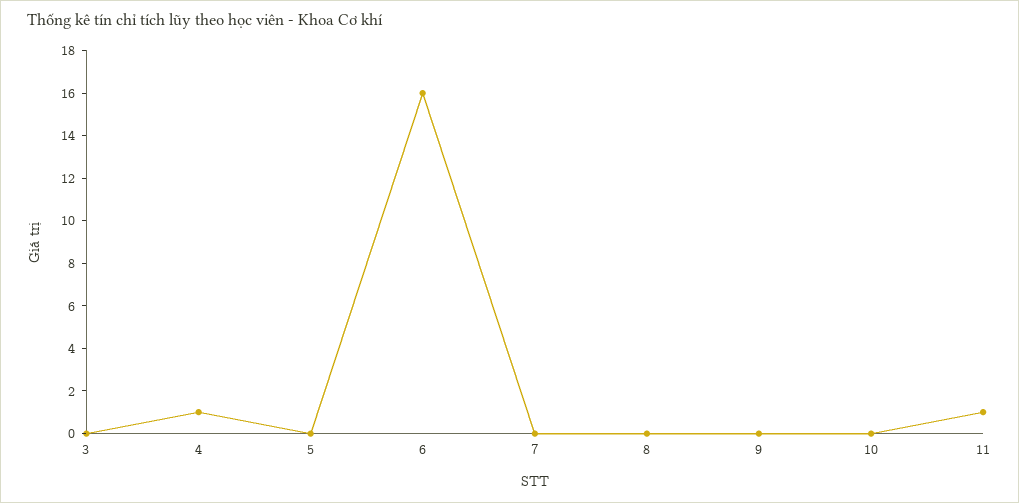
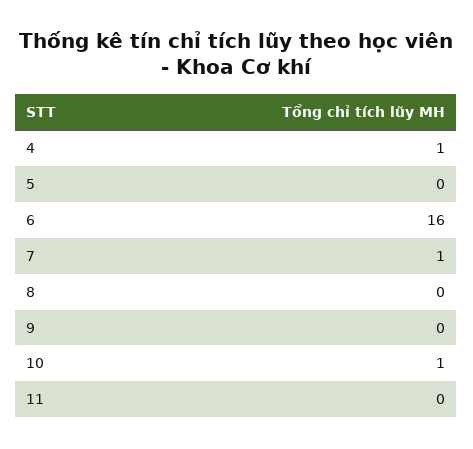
  {
-   "3": 0,
    "4": 1,
    "5": 0,
    "6": 16,
-   "7": 0,
+   "7": 1,
    "8": 0,
    "9": 0,
-   "10": 0,
+   "10": 1,
-   "11": 1
+   "11": 0
  }

